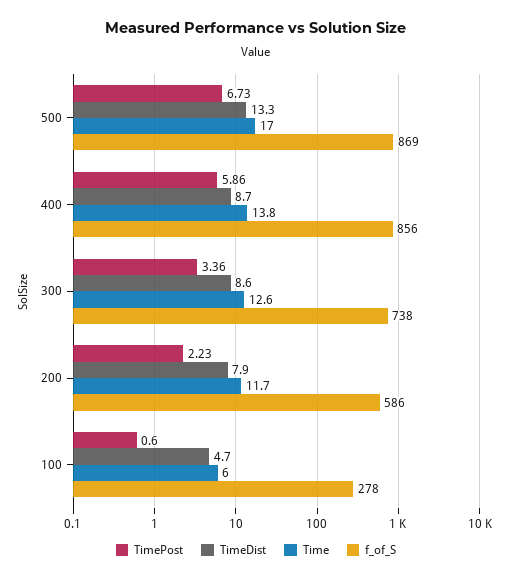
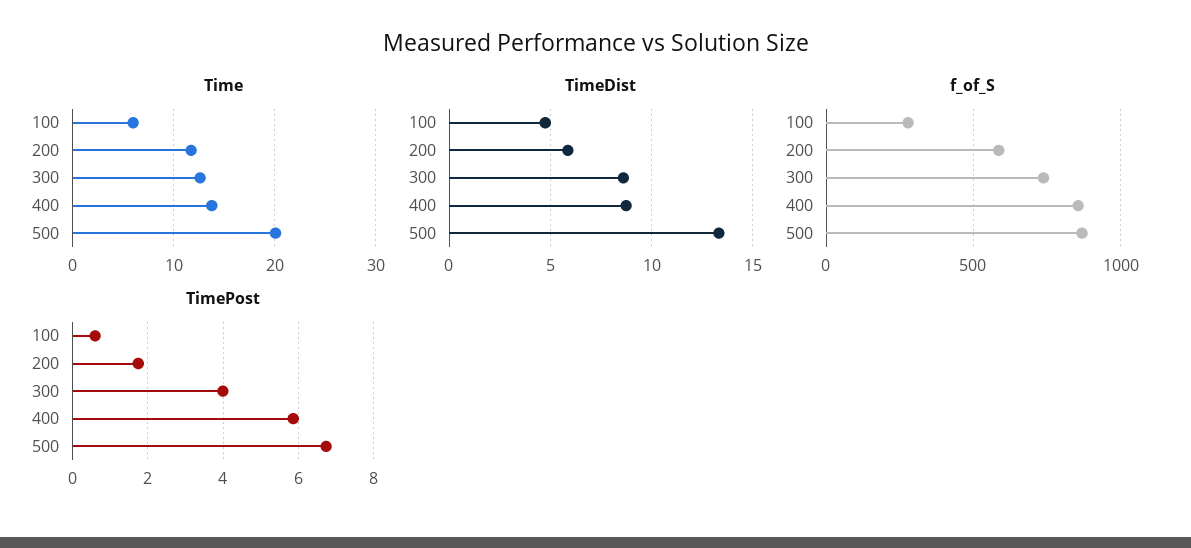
  {
    "TimePost": {
      "500": 6.73,
      "400": 5.86,
-     "300": 3.36,
+     "300": 4,
-     "200": 2.23,
+     "200": 1.8,
      "100": 0.6
    },
    "TimeDist": {
      "500": 13.3,
      "400": 8.7,
      "300": 8.6,
-     "200": 7.9,
+     "200": 6,
      "100": 4.7
    },
    "Time": {
-     "500": 17,
+     "500": 20,
      "400": 13.8,
      "300": 12.6,
      "200": 11.7,
      "100": 6
    },
    "f_of_S": {
      "500": 869,
      "400": 856,
      "300": 738,
      "200": 586,
      "100": 278
    }
  }

